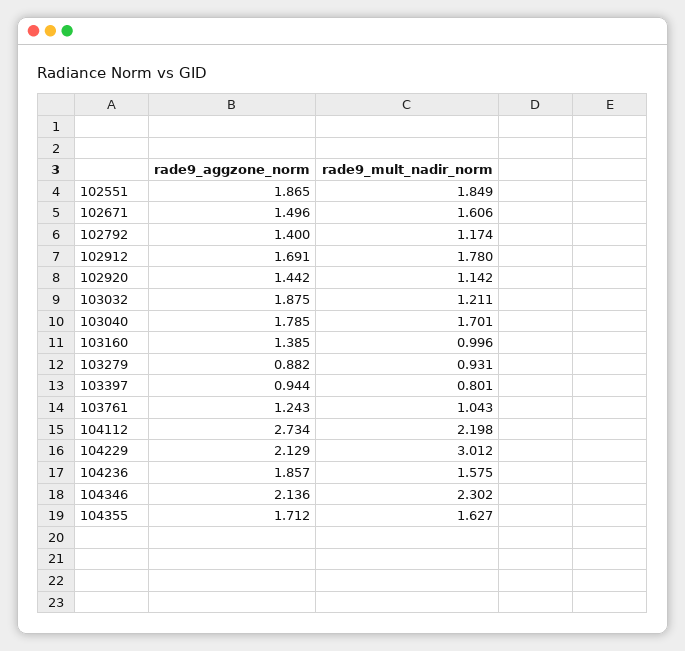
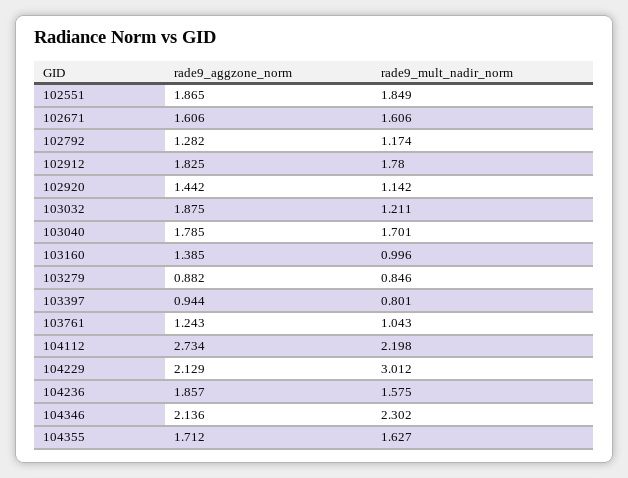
  {
    "rade9_aggzone_norm": {
      "102551": 1.865,
-     "102671": 1.496,
+     "102671": 1.606,
-     "102792": 1.4,
+     "102792": 1.282,
-     "102912": 1.691,
+     "102912": 1.825,
      "102920": 1.442,
      "103032": 1.875,
      "103040": 1.785,
      "103160": 1.385,
      "103279": 0.882,
      "103397": 0.944,
      "103761": 1.243,
      "104112": 2.734,
      "104229": 2.129,
      "104236": 1.857,
      "104346": 2.136,
      "104355": 1.712
    },
    "rade9_mult_nadir_norm": {
      "102551": 1.849,
      "102671": 1.606,
      "102792": 1.174,
      "102912": 1.78,
      "102920": 1.142,
      "103032": 1.211,
      "103040": 1.701,
      "103160": 0.996,
-     "103279": 0.931,
+     "103279": 0.846,
      "103397": 0.801,
      "103761": 1.043,
      "104112": 2.198,
      "104229": 3.012,
      "104236": 1.575,
      "104346": 2.302,
      "104355": 1.627
    }
  }

